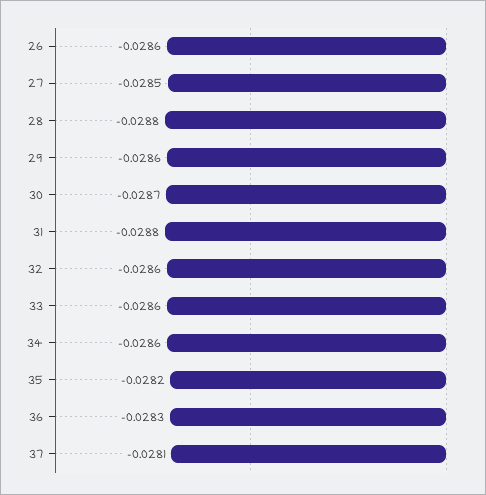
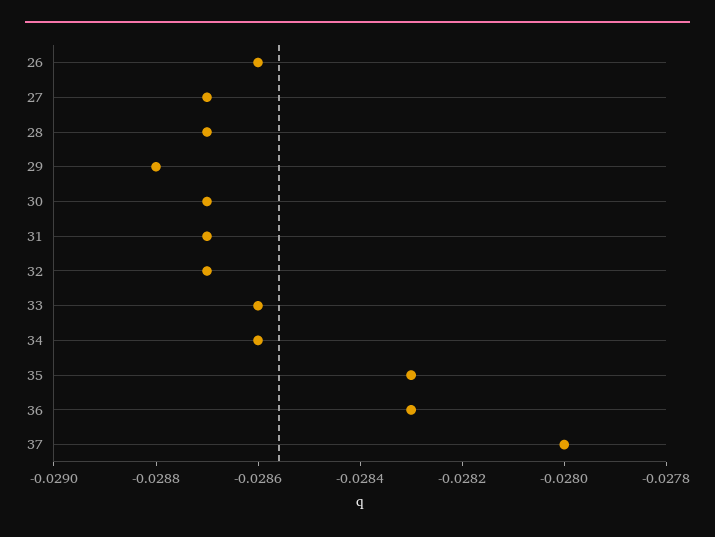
  {
    "26": -0.0286,
-   "27": -0.0285,
+   "27": -0.0287,
-   "28": -0.0288,
+   "28": -0.0287,
-   "29": -0.0286,
+   "29": -0.0288,
    "30": -0.0287,
-   "31": -0.0288,
+   "31": -0.0287,
-   "32": -0.0286,
+   "32": -0.0287,
    "33": -0.0286,
    "34": -0.0286,
-   "35": -0.0282,
+   "35": -0.0283,
    "36": -0.0283,
-   "37": -0.0281
+   "37": -0.028
  }

